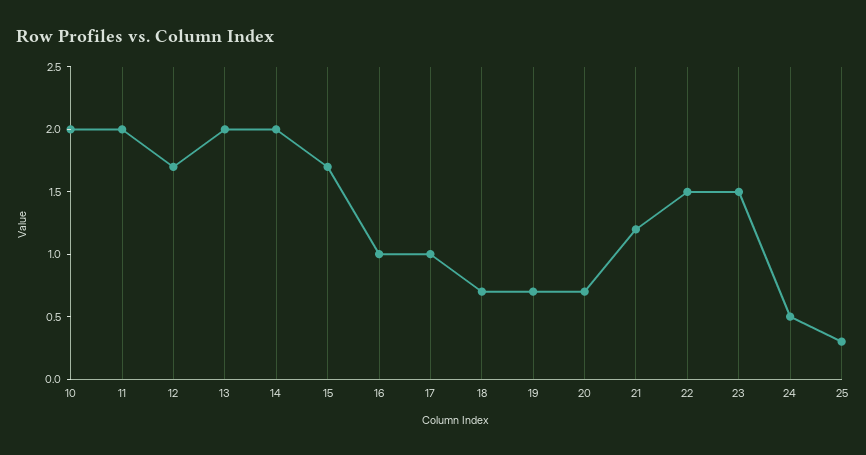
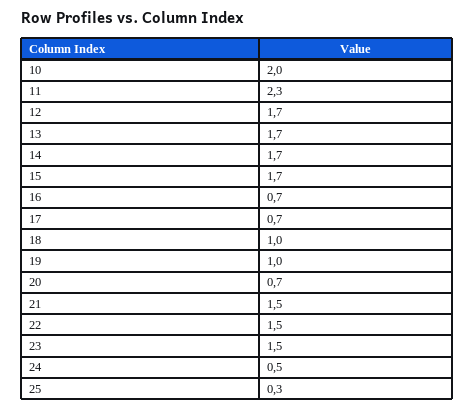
  {
    "10": 2,
-   "11": 2,
+   "11": 2.3,
    "12": 1.7,
-   "13": 2,
+   "13": 1.7,
-   "14": 2,
+   "14": 1.7,
    "15": 1.7,
-   "16": 1,
+   "16": 0.7,
-   "17": 1,
+   "17": 0.7,
-   "18": 0.7,
+   "18": 1,
-   "19": 0.7,
+   "19": 1,
    "20": 0.7,
-   "21": 1.2,
+   "21": 1.5,
    "22": 1.5,
    "23": 1.5,
    "24": 0.5,
    "25": 0.3
  }

